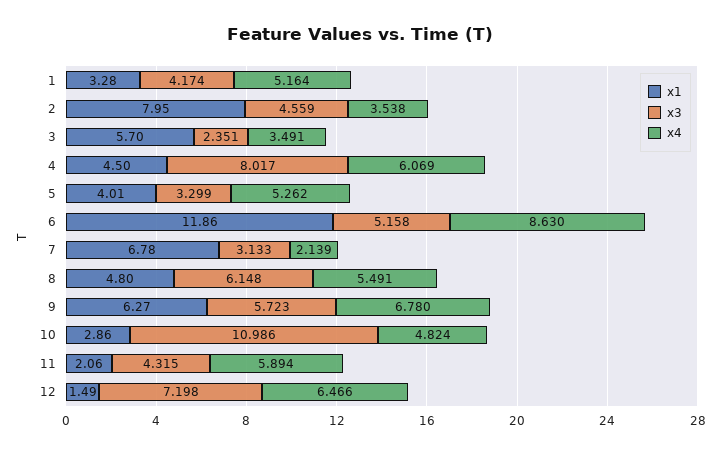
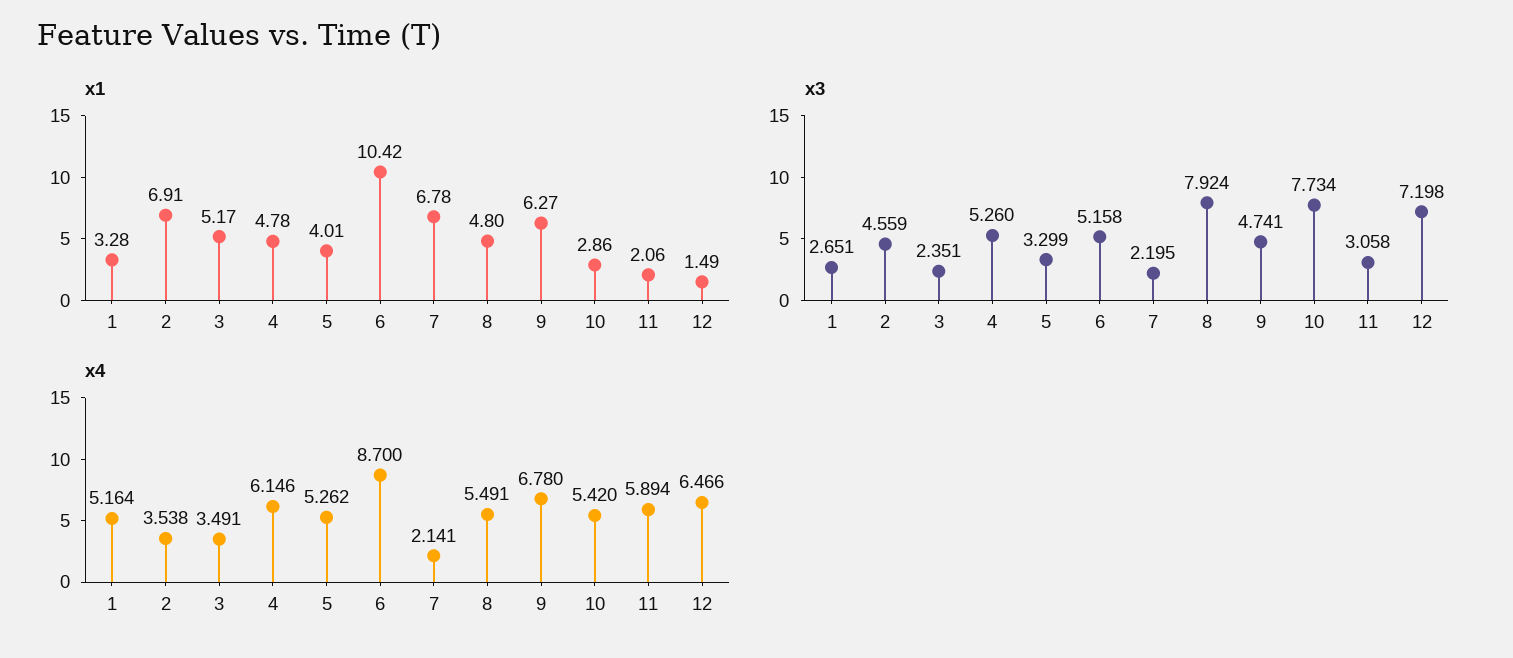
  {
    "x1": {
      "1": 3.28,
-     "2": 7.95,
+     "2": 6.91,
-     "3": 5.7,
+     "3": 5.17,
-     "4": 4.5,
+     "4": 4.78,
      "5": 4.01,
-     "6": 11.86,
+     "6": 10.42,
      "7": 6.78,
      "8": 4.8,
      "9": 6.27,
      "10": 2.86,
      "11": 2.06,
      "12": 1.49
    },
    "x3": {
-     "1": 4.174,
+     "1": 2.651,
      "2": 4.559,
      "3": 2.351,
-     "4": 8.017,
+     "4": 5.26,
      "5": 3.299,
      "6": 5.158,
-     "7": 3.133,
+     "7": 2.195,
-     "8": 6.148,
+     "8": 7.924,
-     "9": 5.723,
+     "9": 4.741,
-     "10": 10.986,
+     "10": 7.734,
-     "11": 4.315,
+     "11": 3.058,
      "12": 7.198
    },
    "x4": {
      "1": 5.164,
      "2": 3.538,
      "3": 3.491,
-     "4": 6.069,
+     "4": 6.146,
      "5": 5.262,
-     "6": 8.63,
+     "6": 8.7,
-     "7": 2.139,
+     "7": 2.141,
      "8": 5.491,
      "9": 6.78,
-     "10": 4.824,
+     "10": 5.42,
      "11": 5.894,
      "12": 6.466
    }
  }

